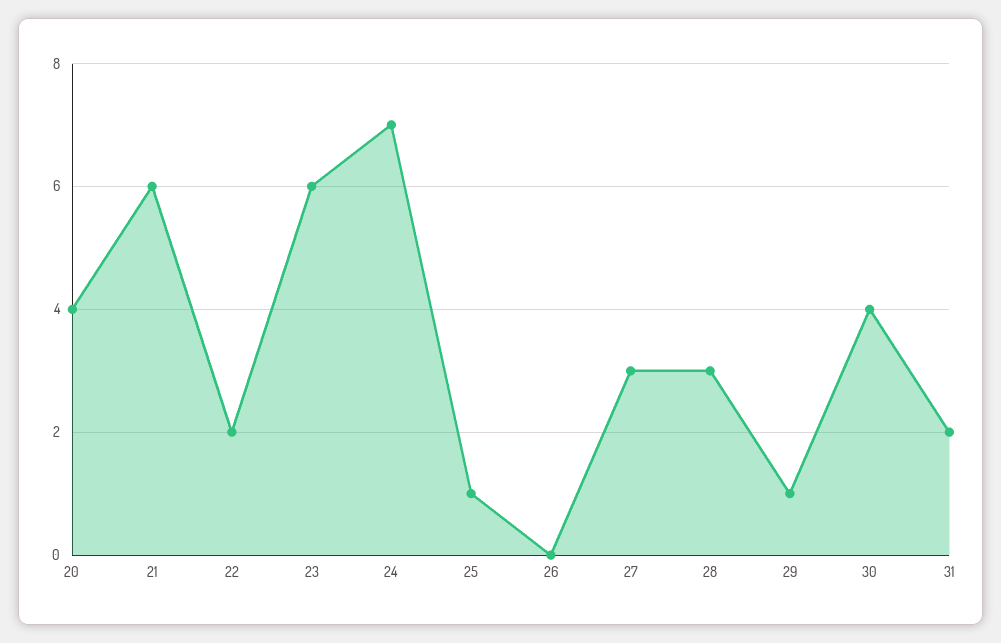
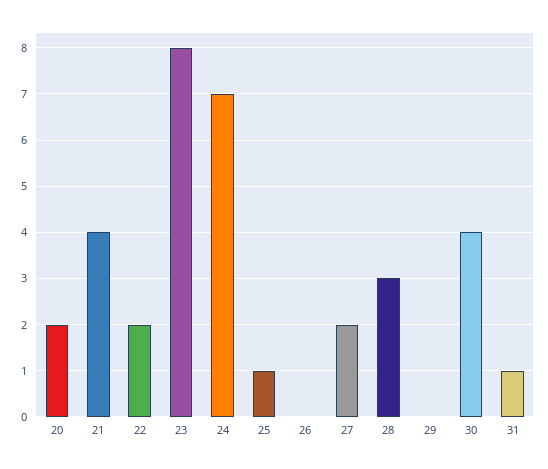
  {
-   "20": 4,
+   "20": 2,
-   "21": 6,
+   "21": 4,
    "22": 2,
-   "23": 6,
+   "23": 8,
    "24": 7,
    "25": 1,
    "26": 0,
-   "27": 3,
+   "27": 2,
    "28": 3,
-   "29": 1,
+   "29": 0,
    "30": 4,
-   "31": 2
+   "31": 1
  }

